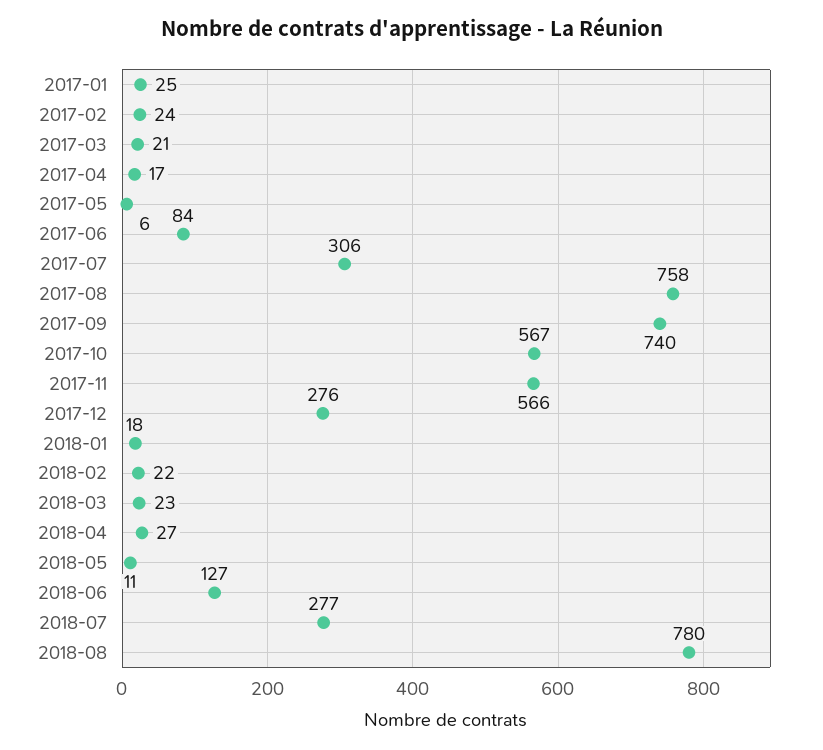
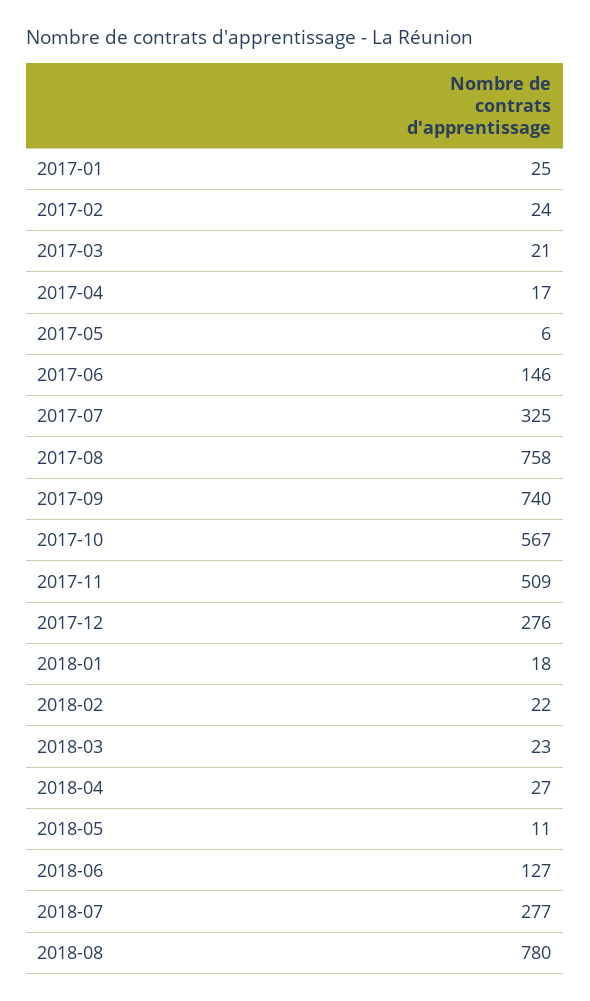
  {
    "2017-01": 25,
    "2017-02": 24,
    "2017-03": 21,
    "2017-04": 17,
    "2017-05": 6,
-   "2017-06": 84,
+   "2017-06": 146,
-   "2017-07": 306,
+   "2017-07": 325,
    "2017-08": 758,
    "2017-09": 740,
    "2017-10": 567,
-   "2017-11": 566,
+   "2017-11": 509,
    "2017-12": 276,
    "2018-01": 18,
    "2018-02": 22,
    "2018-03": 23,
    "2018-04": 27,
    "2018-05": 11,
    "2018-06": 127,
    "2018-07": 277,
    "2018-08": 780
  }

